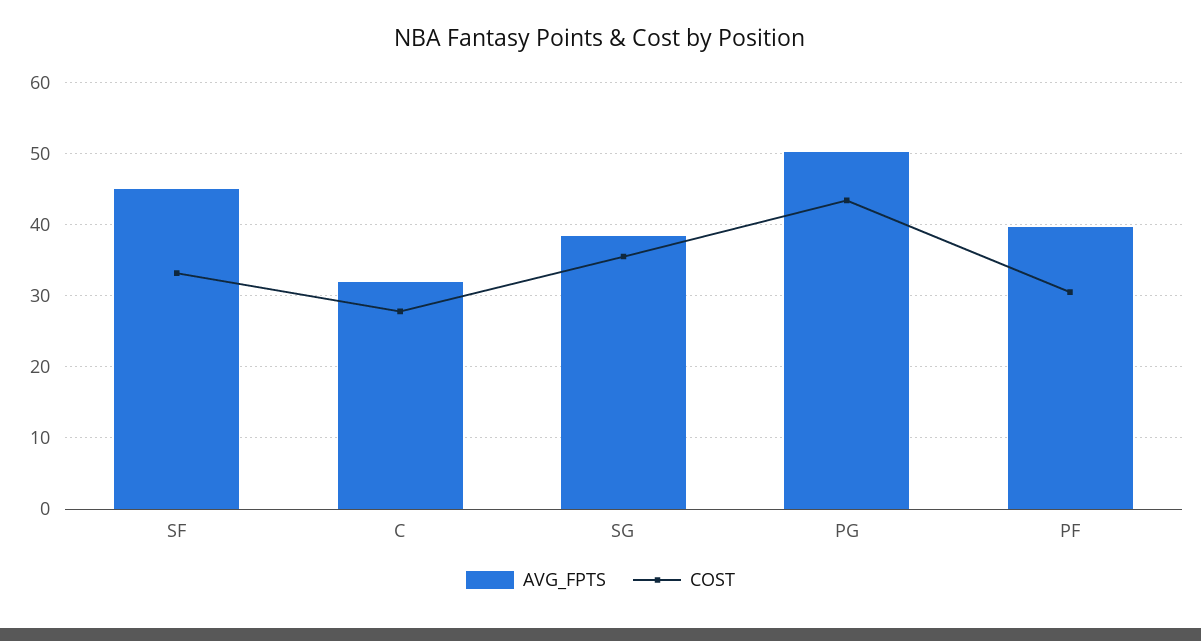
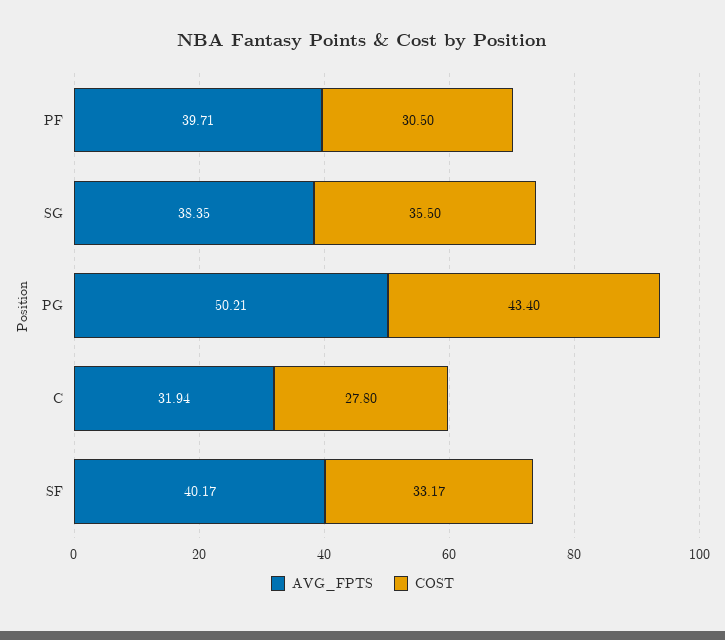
  {
    "AVG_FPTS": {
-     "SF": 45,
+     "SF": 40.17,
      "C": 31.94,
      "SG": 38.35,
      "PG": 50.21,
      "PF": 39.71
    },
    "COST": {
      "SF": 33.17,
      "C": 27.8,
      "SG": 35.5,
      "PG": 43.4,
      "PF": 30.5
    }
  }

